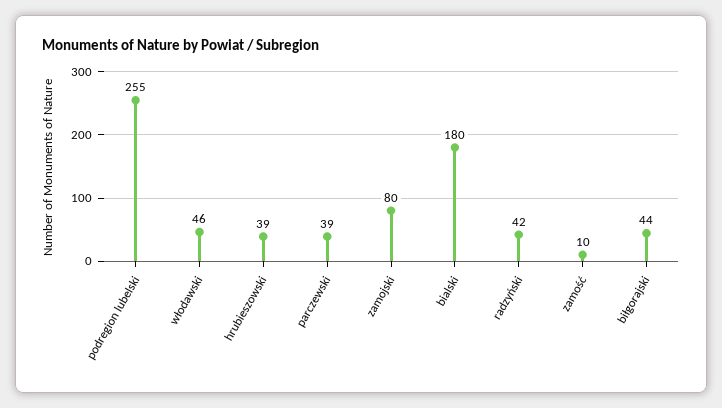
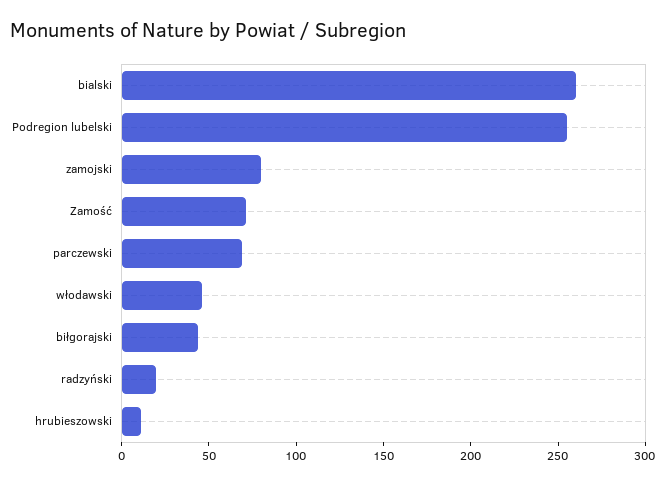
  {
    "podregion lubelski": 255,
    "włodawski": 46,
-   "hrubieszowski": 39,
+   "hrubieszowski": 10,
-   "parczewski": 39,
+   "parczewski": 70,
    "zamojski": 80,
-   "bialski": 180,
+   "bialski": 260,
-   "radzyński": 42,
+   "radzyński": 20,
-   "zamość": 10,
+   "zamość": 70,
    "biłgorajski": 44
  }

